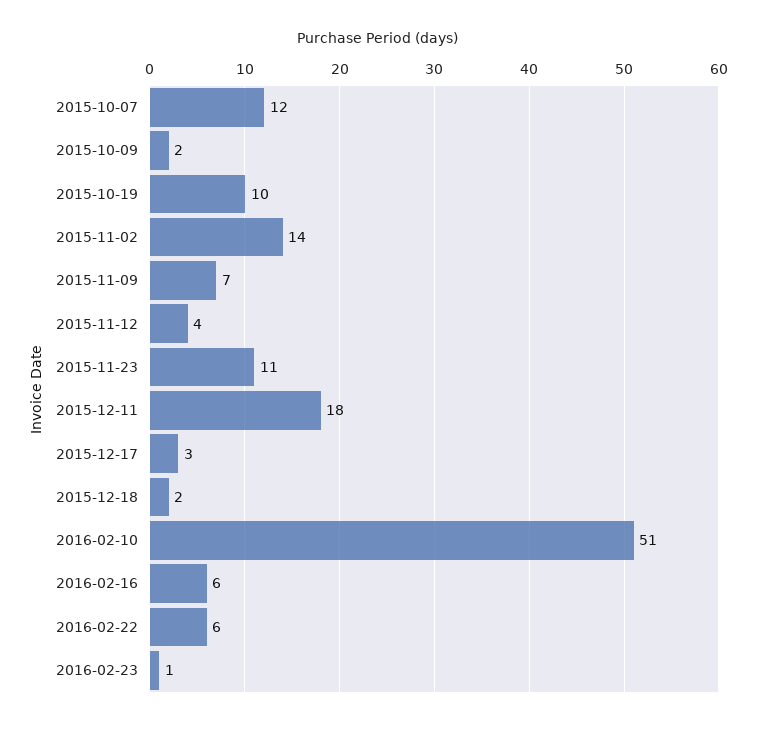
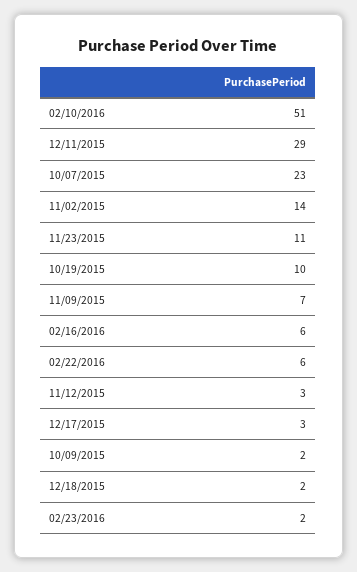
  {
-   "2015-10-07": 12,
+   "2015-10-07": 23,
    "2015-10-09": 2,
    "2015-10-19": 10,
    "2015-11-02": 14,
    "2015-11-09": 7,
-   "2015-11-12": 4,
+   "2015-11-12": 3,
    "2015-11-23": 11,
-   "2015-12-11": 18,
+   "2015-12-11": 29,
    "2015-12-17": 3,
    "2015-12-18": 2,
    "2016-02-10": 51,
    "2016-02-16": 6,
    "2016-02-22": 6,
-   "2016-02-23": 1
+   "2016-02-23": 2
  }

